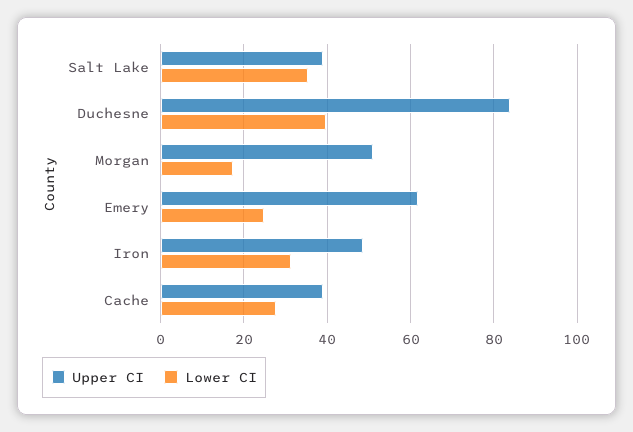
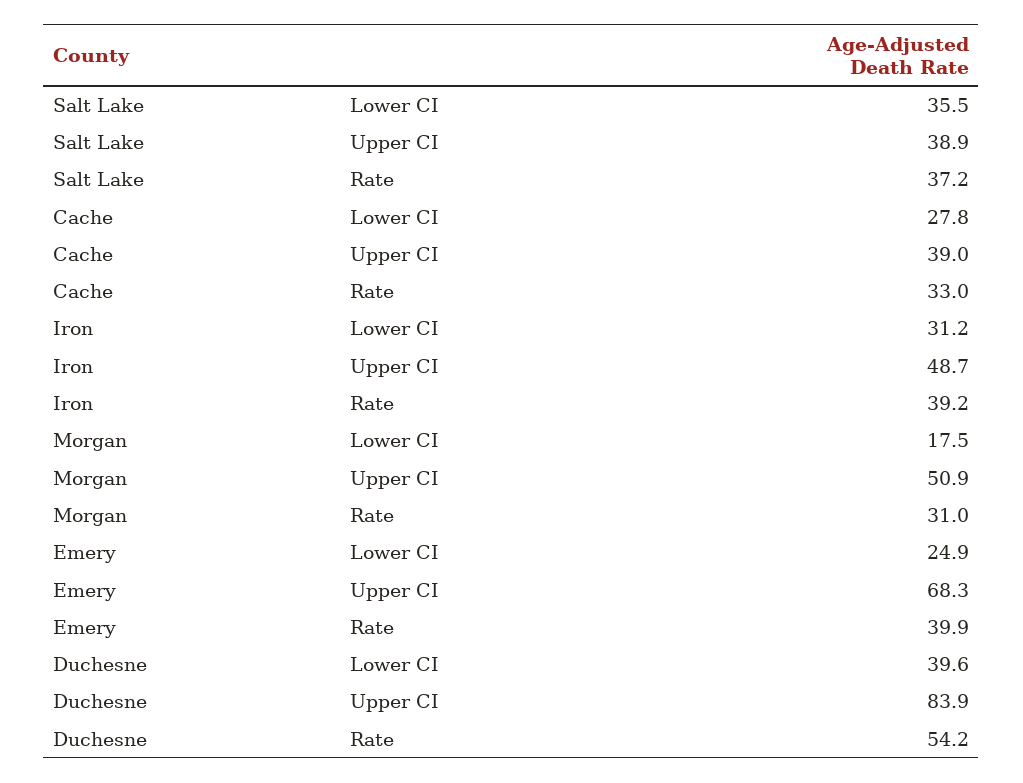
  {
    "Upper CI": {
      "Salt Lake": 38.9,
      "Duchesne": 83.9,
      "Morgan": 50.9,
-     "Emery": 62,
+     "Emery": 68.3,
      "Iron": 48.7,
      "Cache": 39
    },
    "Lower CI": {
      "Salt Lake": 35.5,
      "Duchesne": 39.6,
      "Morgan": 17.5,
      "Emery": 24.9,
      "Iron": 31.2,
      "Cache": 27.8
-   }
+   },
+   "Rate": {
+     "Salt Lake": 37.2,
+     "Cache": 33,
+     "Iron": 39.2,
+     "Morgan": 31,
+     "Emery": 39.9,
+     "Duchesne": 54.2
+   }
  }

